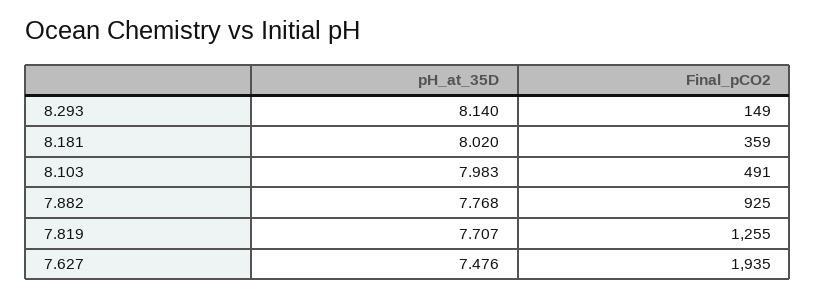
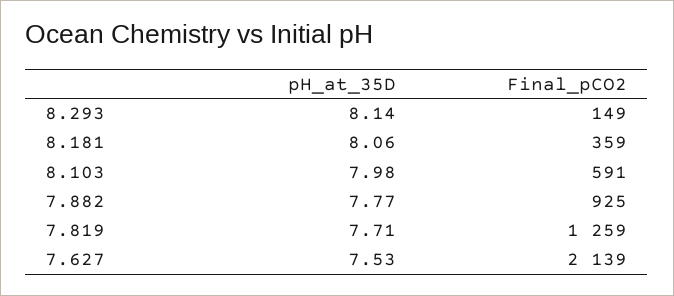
  {
    "pH_at_35D": {
      "8.293": 8.14,
-     "8.181": 8.02,
+     "8.181": 8.06,
      "8.103": 7.983,
      "7.882": 7.768,
      "7.819": 7.707,
-     "7.627": 7.476
+     "7.627": 7.53
    },
    "Final_pCO2": {
      "8.293": 149,
      "8.181": 359,
-     "8.103": 491,
+     "8.103": 591,
      "7.882": 925,
-     "7.819": 1255,
+     "7.819": 1259,
-     "7.627": 1935
+     "7.627": 2139
    }
  }

